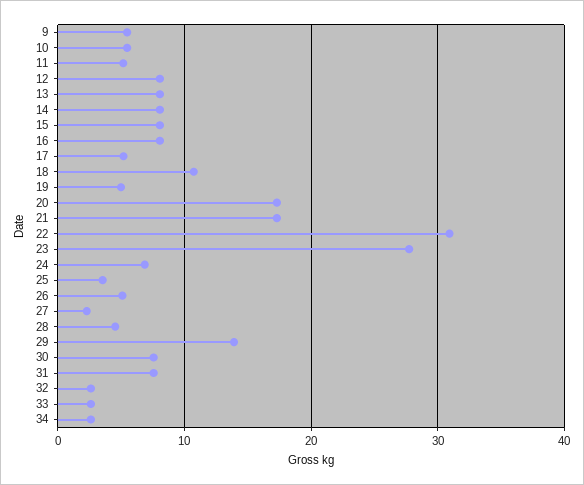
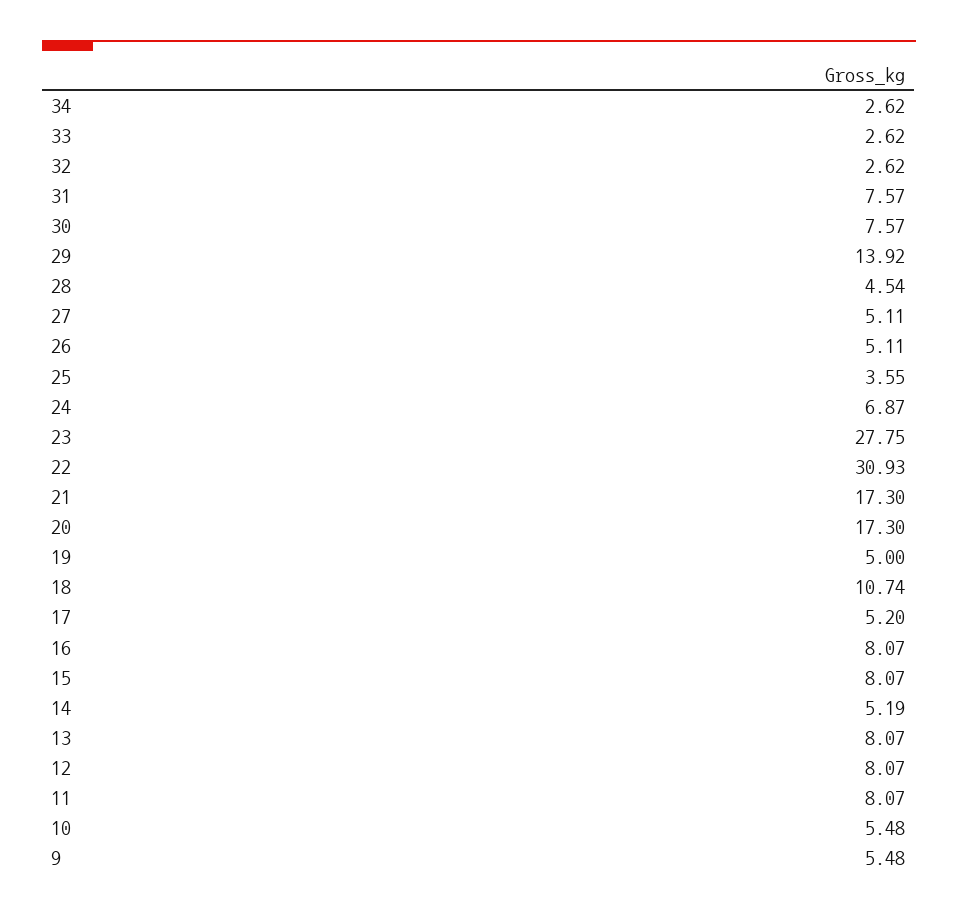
  {
    "9": 5.48,
    "10": 5.48,
-   "11": 5,
+   "11": 8.07,
    "12": 8.07,
    "13": 8.07,
-   "14": 8,
+   "14": 5.19,
    "15": 8.07,
    "16": 8.07,
    "17": 5.2,
    "18": 10.74,
    "19": 5,
    "20": 17.3,
    "21": 17.3,
    "22": 30.93,
    "23": 27.75,
    "24": 6.87,
    "25": 3.55,
    "26": 5.11,
-   "27": 2,
+   "27": 5.11,
    "28": 4.54,
    "29": 13.92,
    "30": 7.57,
    "31": 7.57,
    "32": 2.62,
    "33": 2.62,
    "34": 2.62
  }

